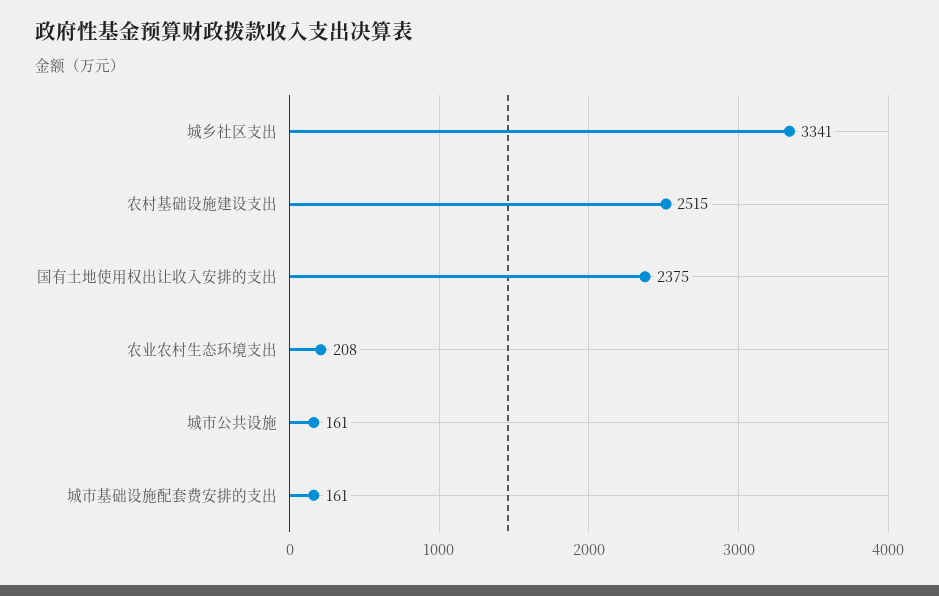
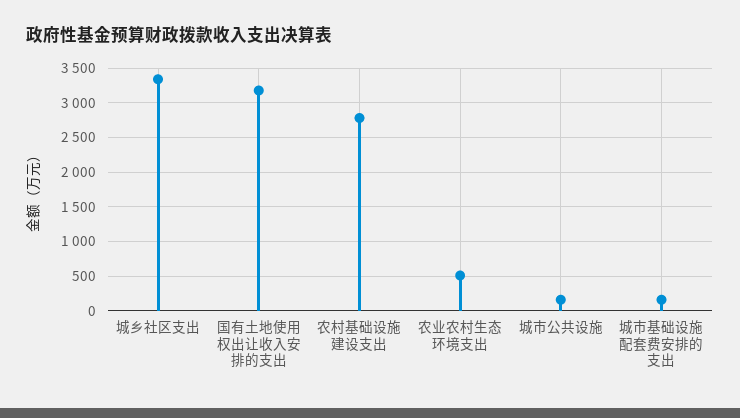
  {
    "城乡社区支出": 3341,
-   "农村基础设施建设支出": 2515,
+   "农村基础设施建设支出": 2800,
-   "国有土地使用权出让收入安排的支出": 2375,
+   "国有土地使用权出让收入安排的支出": 3200,
-   "农业农村生态环境支出": 208,
+   "农业农村生态环境支出": 500,
    "城市公共设施": 161,
    "城市基础设施配套费安排的支出": 161
  }

